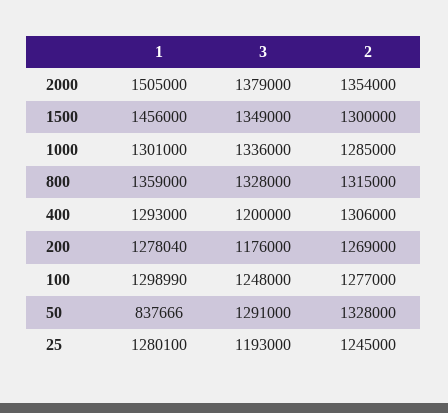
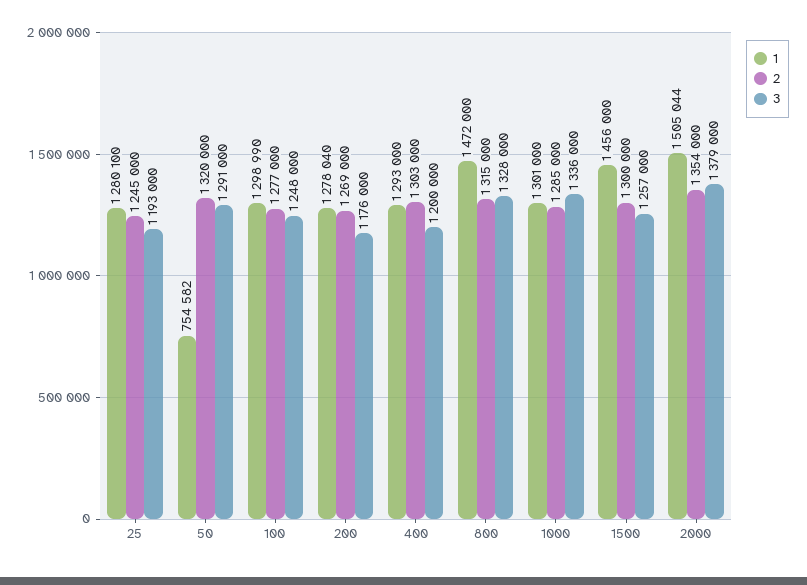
  {
    "1": {
-     "2000": 1505000,
+     "2000": 1505044,
      "1500": 1456000,
      "1000": 1301000,
-     "800": 1359000,
+     "800": 1472000,
      "400": 1293000,
      "200": 1278040,
      "100": 1298990,
-     "50": 837666,
+     "50": 754582,
      "25": 1280100
    },
    "3": {
      "2000": 1379000,
-     "1500": 1349000,
+     "1500": 1257000,
      "1000": 1336000,
      "800": 1328000,
      "400": 1200000,
      "200": 1176000,
      "100": 1248000,
      "50": 1291000,
      "25": 1193000
    },
    "2": {
      "2000": 1354000,
      "1500": 1300000,
      "1000": 1285000,
      "800": 1315000,
-     "400": 1306000,
+     "400": 1303000,
      "200": 1269000,
      "100": 1277000,
-     "50": 1328000,
+     "50": 1320000,
      "25": 1245000
    }
  }

